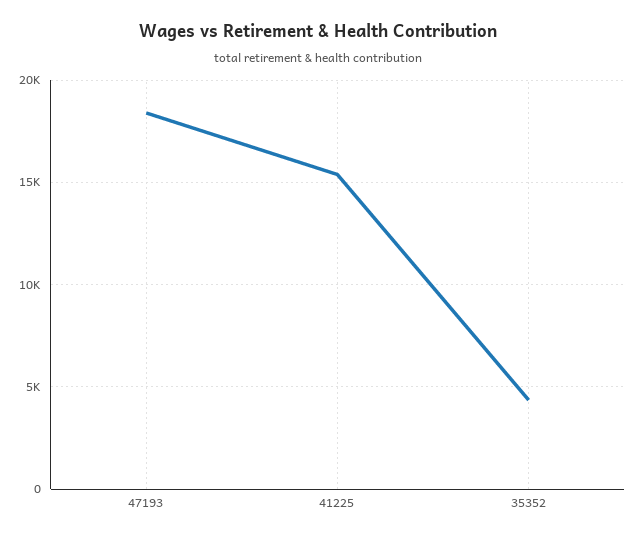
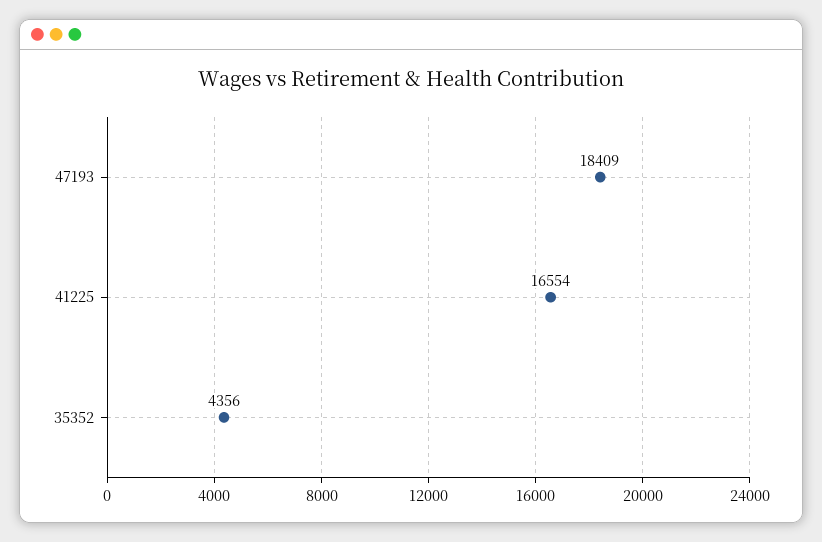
  {
    "47193": 18409,
-   "41225": 15500,
+   "41225": 16554,
    "35352": 4356
  }

